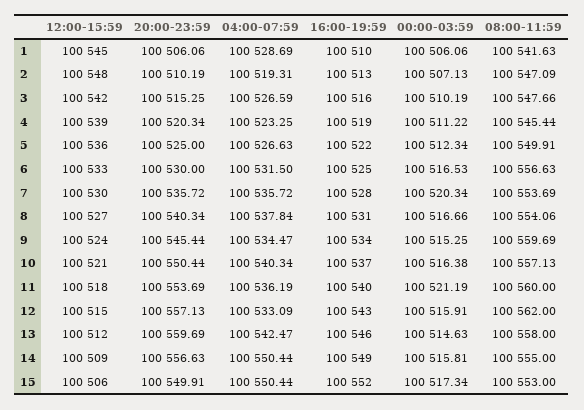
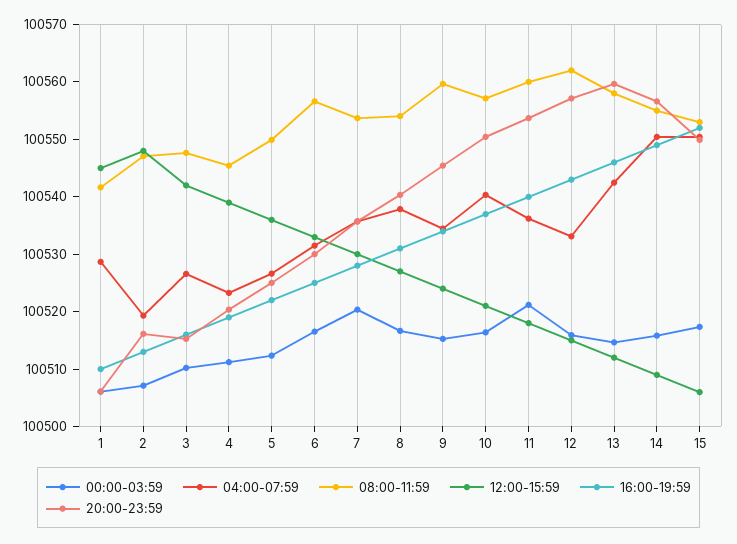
  {
    "12:00-15:59": {
      "1": 100545,
      "2": 100548,
      "3": 100542,
      "4": 100539,
      "5": 100536,
      "6": 100533,
      "7": 100530,
      "8": 100527,
      "9": 100524,
      "10": 100521,
      "11": 100518,
      "12": 100515,
      "13": 100512,
      "14": 100509,
      "15": 100506
    },
    "20:00-23:59": {
      "1": 100506.06,
-     "2": 100510.19,
+     "2": 100516,
      "3": 100515.25,
      "4": 100520.34,
      "5": 100525,
      "6": 100530,
      "7": 100535.72,
      "8": 100540.34,
      "9": 100545.44,
      "10": 100550.44,
      "11": 100553.69,
      "12": 100557.13,
      "13": 100559.69,
      "14": 100556.63,
      "15": 100549.91
    },
    "04:00-07:59": {
      "1": 100528.69,
      "2": 100519.31,
      "3": 100526.59,
      "4": 100523.25,
      "5": 100526.63,
      "6": 100531.5,
      "7": 100535.72,
      "8": 100537.84,
      "9": 100534.47,
      "10": 100540.34,
      "11": 100536.19,
      "12": 100533.09,
      "13": 100542.47,
      "14": 100550.44,
      "15": 100550.44
    },
    "16:00-19:59": {
      "1": 100510,
      "2": 100513,
      "3": 100516,
      "4": 100519,
      "5": 100522,
      "6": 100525,
      "7": 100528,
      "8": 100531,
      "9": 100534,
      "10": 100537,
      "11": 100540,
      "12": 100543,
      "13": 100546,
      "14": 100549,
      "15": 100552
    },
    "00:00-03:59": {
      "1": 100506.06,
      "2": 100507.13,
      "3": 100510.19,
      "4": 100511.22,
      "5": 100512.34,
      "6": 100516.53,
      "7": 100520.34,
      "8": 100516.66,
      "9": 100515.25,
      "10": 100516.38,
      "11": 100521.19,
      "12": 100515.91,
      "13": 100514.63,
      "14": 100515.81,
      "15": 100517.34
    },
    "08:00-11:59": {
      "1": 100541.63,
      "2": 100547.09,
      "3": 100547.66,
      "4": 100545.44,
      "5": 100549.91,
      "6": 100556.63,
      "7": 100553.69,
      "8": 100554.06,
      "9": 100559.69,
      "10": 100557.13,
      "11": 100560,
      "12": 100562,
      "13": 100558,
      "14": 100555,
      "15": 100553
    }
  }

